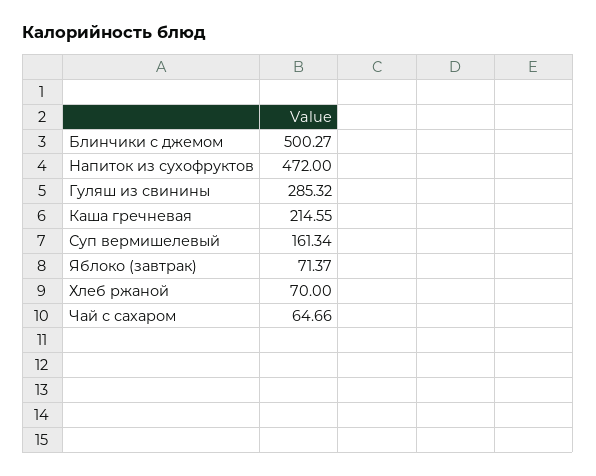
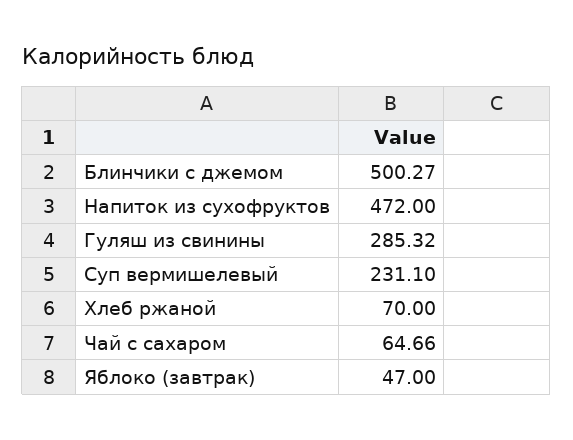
  {
    "Блинчики с джемом": 500.27,
    "Напиток из сухофруктов": 472,
    "Гуляш из свинины": 285.32,
-   "Каша гречневая": 214.55,
-   "Суп вермишелевый": 161.34,
+   "Суп вермишелевый": 231.1,
-   "Яблоко (завтрак)": 71.37,
+   "Яблоко (завтрак)": 47,
    "Хлеб ржаной": 70,
    "Чай с сахаром": 64.66
  }

